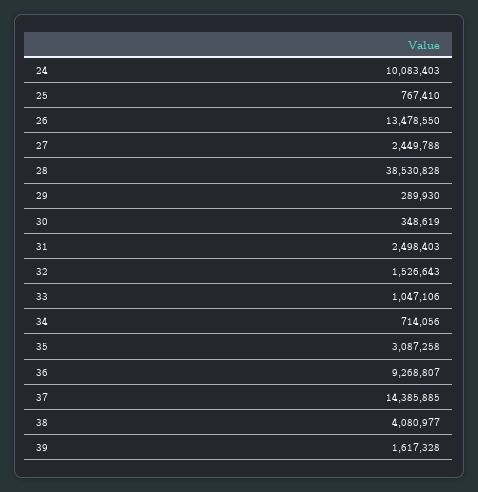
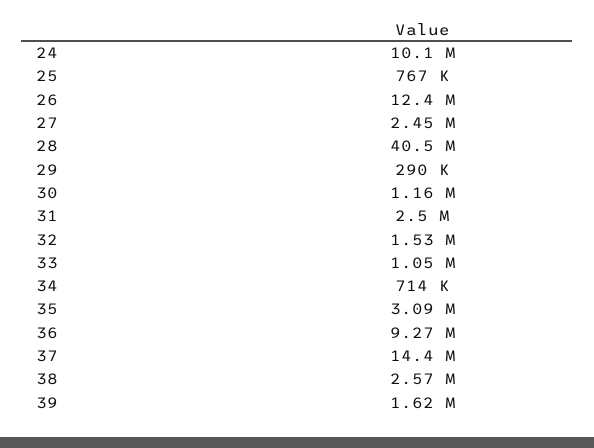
  {
    "24": 10083403,
    "25": 767410,
-   "26": 13478550,
+   "26": 12400000,
    "27": 2449788,
-   "28": 38530828,
+   "28": 40500000,
    "29": 289930,
-   "30": 348619,
+   "30": 1160000,
    "31": 2498403,
    "32": 1526643,
    "33": 1047106,
    "34": 714056,
    "35": 3087258,
    "36": 9268807,
    "37": 14385885,
-   "38": 4080977,
+   "38": 2570000,
    "39": 1617328
  }

